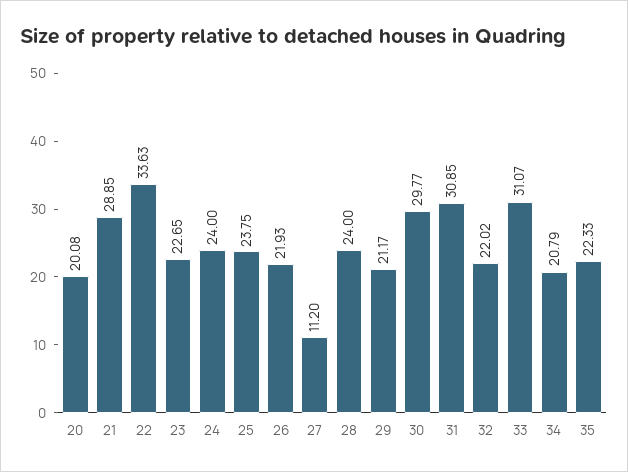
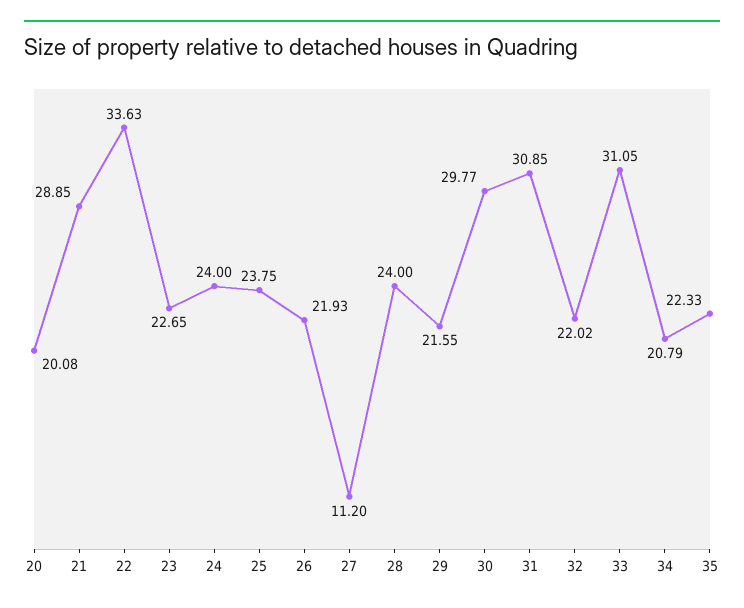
  {
    "20": 20.08,
    "21": 28.85,
    "22": 33.63,
    "23": 22.65,
    "24": 24,
    "25": 23.75,
    "26": 21.93,
    "27": 11.2,
    "28": 24,
-   "29": 21.17,
+   "29": 21.55,
    "30": 29.77,
    "31": 30.85,
    "32": 22.02,
-   "33": 31.07,
+   "33": 31.05,
    "34": 20.79,
    "35": 22.33
  }

